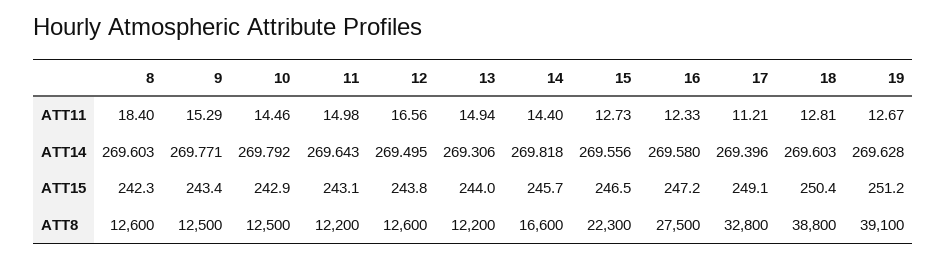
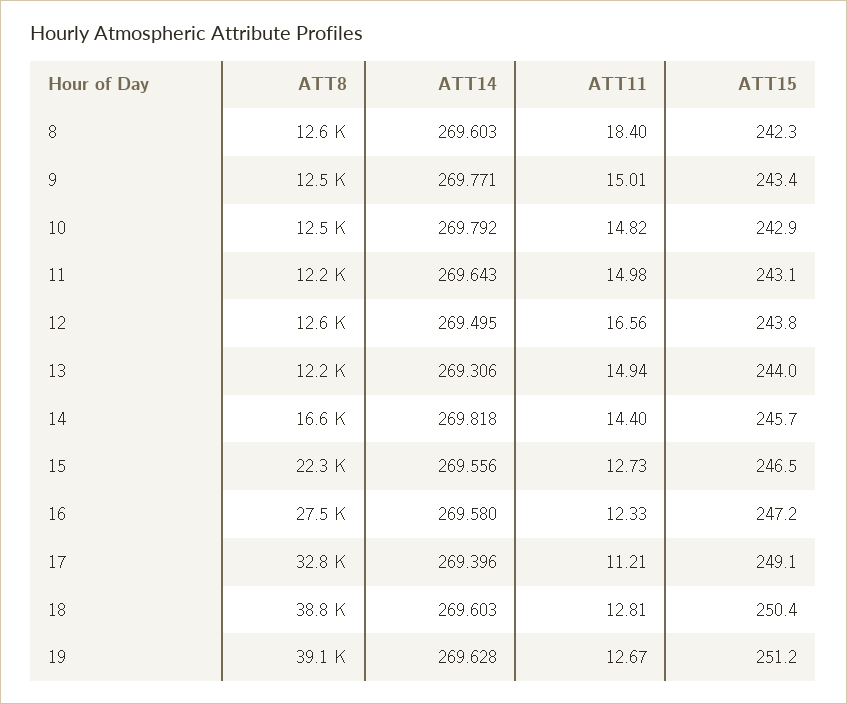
  {
    "8": {
      "ATT11": 18.4,
      "ATT14": 269.603,
      "ATT15": 242.3,
      "ATT8": 12600
    },
    "9": {
-     "ATT11": 15.29,
+     "ATT11": 15.01,
      "ATT14": 269.771,
      "ATT15": 243.4,
      "ATT8": 12500
    },
    "10": {
-     "ATT11": 14.46,
+     "ATT11": 14.82,
      "ATT14": 269.792,
      "ATT15": 242.9,
      "ATT8": 12500
    },
    "11": {
      "ATT11": 14.98,
      "ATT14": 269.643,
      "ATT15": 243.1,
      "ATT8": 12200
    },
    "12": {
      "ATT11": 16.56,
      "ATT14": 269.495,
      "ATT15": 243.8,
      "ATT8": 12600
    },
    "13": {
      "ATT11": 14.94,
      "ATT14": 269.306,
      "ATT15": 244,
      "ATT8": 12200
    },
    "14": {
      "ATT11": 14.4,
      "ATT14": 269.818,
      "ATT15": 245.7,
      "ATT8": 16600
    },
    "15": {
      "ATT11": 12.73,
      "ATT14": 269.556,
      "ATT15": 246.5,
      "ATT8": 22300
    },
    "16": {
      "ATT11": 12.33,
      "ATT14": 269.58,
      "ATT15": 247.2,
      "ATT8": 27500
    },
    "17": {
      "ATT11": 11.21,
      "ATT14": 269.396,
      "ATT15": 249.1,
      "ATT8": 32800
    },
    "18": {
      "ATT11": 12.81,
      "ATT14": 269.603,
      "ATT15": 250.4,
      "ATT8": 38800
    },
    "19": {
      "ATT11": 12.67,
      "ATT14": 269.628,
      "ATT15": 251.2,
      "ATT8": 39100
    }
  }

